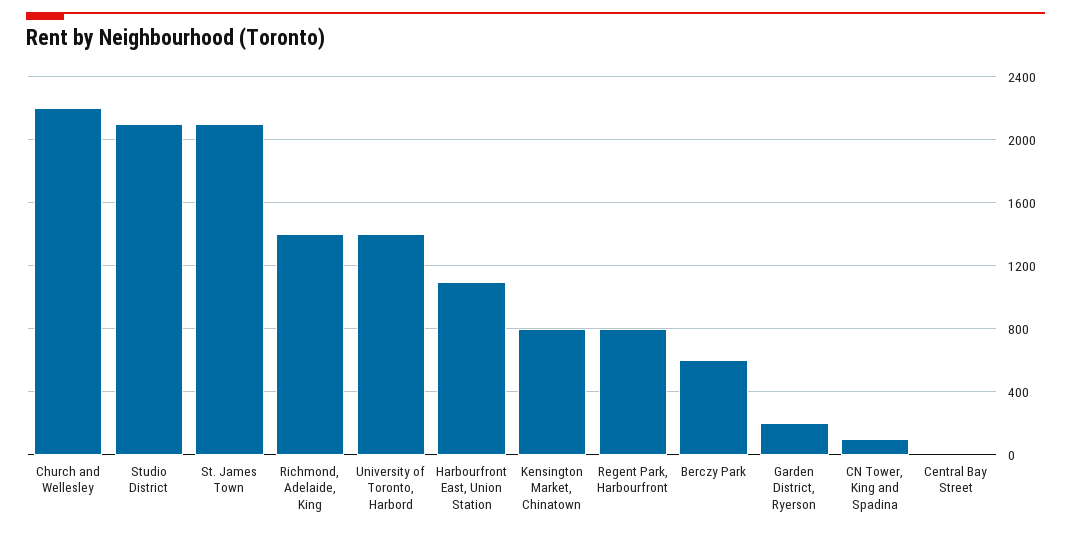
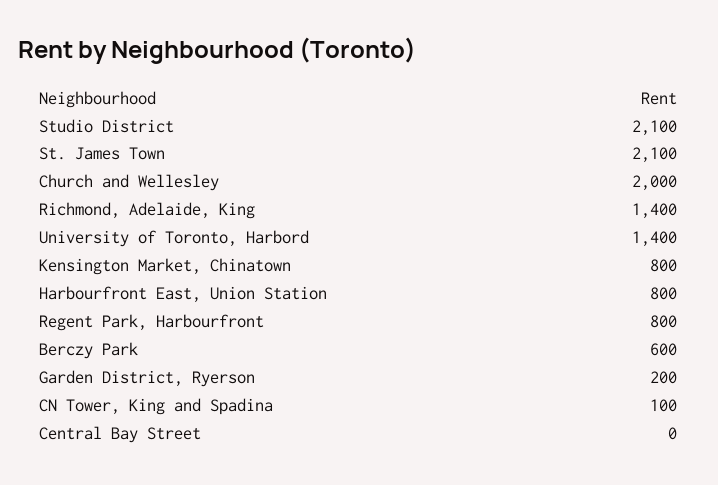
  {
-   "Church and Wellesley": 2200,
+   "Church and Wellesley": 2000,
    "Studio District": 2100,
    "St. James Town": 2100,
    "Richmond, Adelaide, King": 1400,
    "University of Toronto, Harbord": 1400,
-   "Harbourfront East, Union Station": 1100,
+   "Harbourfront East, Union Station": 800,
    "Kensington Market, Chinatown": 800,
    "Regent Park, Harbourfront": 800,
    "Berczy Park": 600,
    "Garden District, Ryerson": 200,
    "CN Tower, King and Spadina": 100,
    "Central Bay Street": 0
  }

